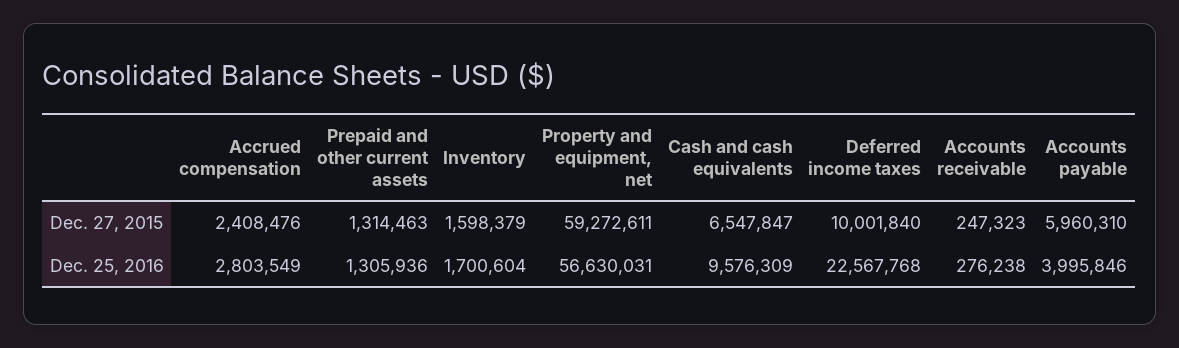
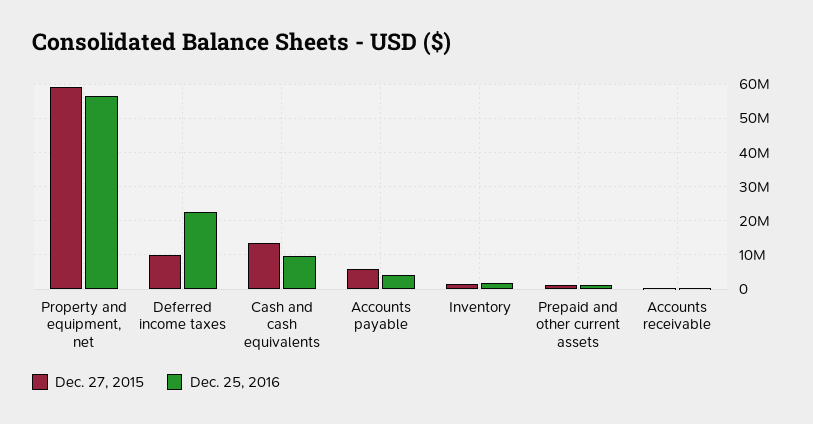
  {
    "Dec. 27, 2015": {
-     "Accrued compensation": 2408476,
      "Prepaid and other current assets": 1314463,
      "Inventory": 1598379,
      "Property and equipment, net": 59272611,
-     "Cash and cash equivalents": 6547847,
+     "Cash and cash equivalents": 14000000,
      "Deferred income taxes": 10001840,
      "Accounts receivable": 247323,
      "Accounts payable": 5960310
    },
    "Dec. 25, 2016": {
-     "Accrued compensation": 2803549,
      "Prepaid and other current assets": 1305936,
      "Inventory": 1700604,
      "Property and equipment, net": 56630031,
      "Cash and cash equivalents": 9576309,
      "Deferred income taxes": 22567768,
      "Accounts receivable": 276238,
      "Accounts payable": 3995846
    }
  }

